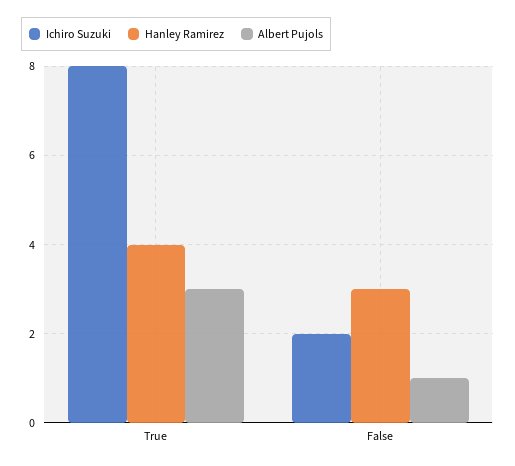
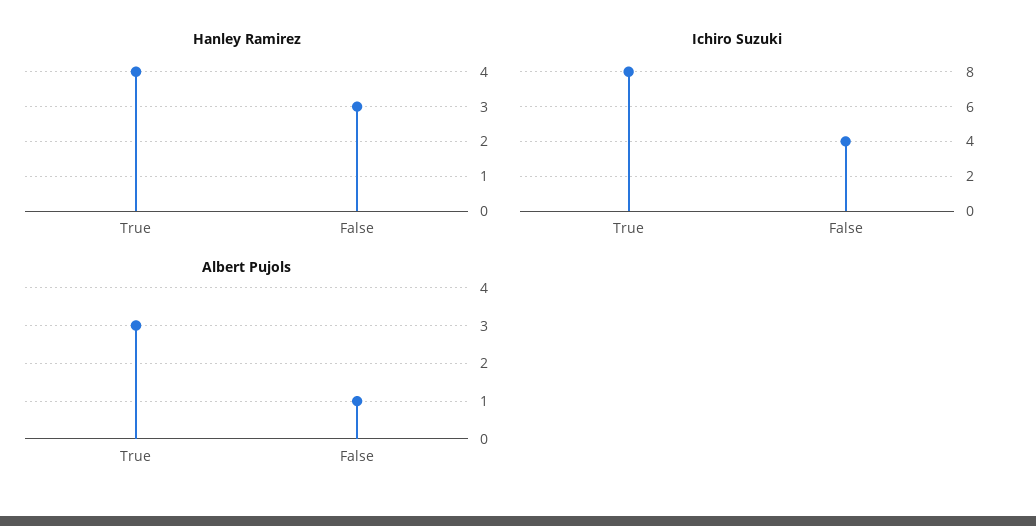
  {
    "Ichiro Suzuki": {
      "True": 8,
-     "False": 2
+     "False": 4
    },
    "Hanley Ramirez": {
      "True": 4,
      "False": 3
    },
    "Albert Pujols": {
      "True": 3,
      "False": 1
    }
  }

